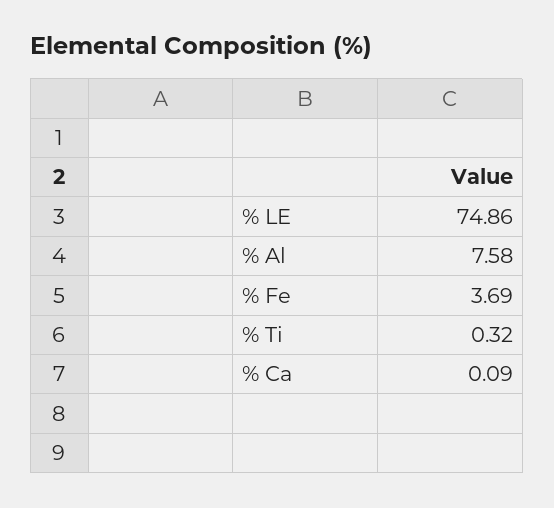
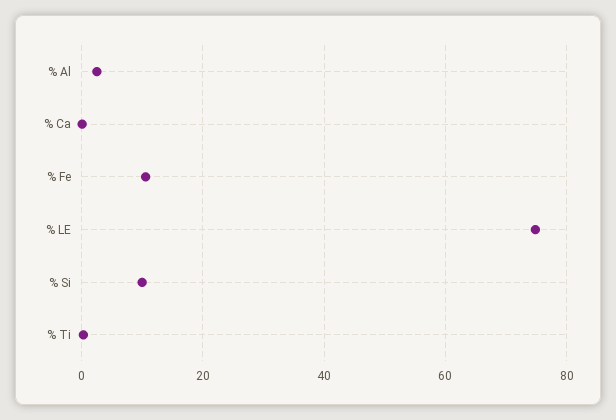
  {
    "% LE": 74.86,
-   "% Al": 7.58,
+   "% Al": 2,
-   "% Fe": 3.69,
+   "% Fe": 10,
    "% Ti": 0.32,
-   "% Ca": 0.09
+   "% Ca": 0.09,
+   "% Si": 10
  }

